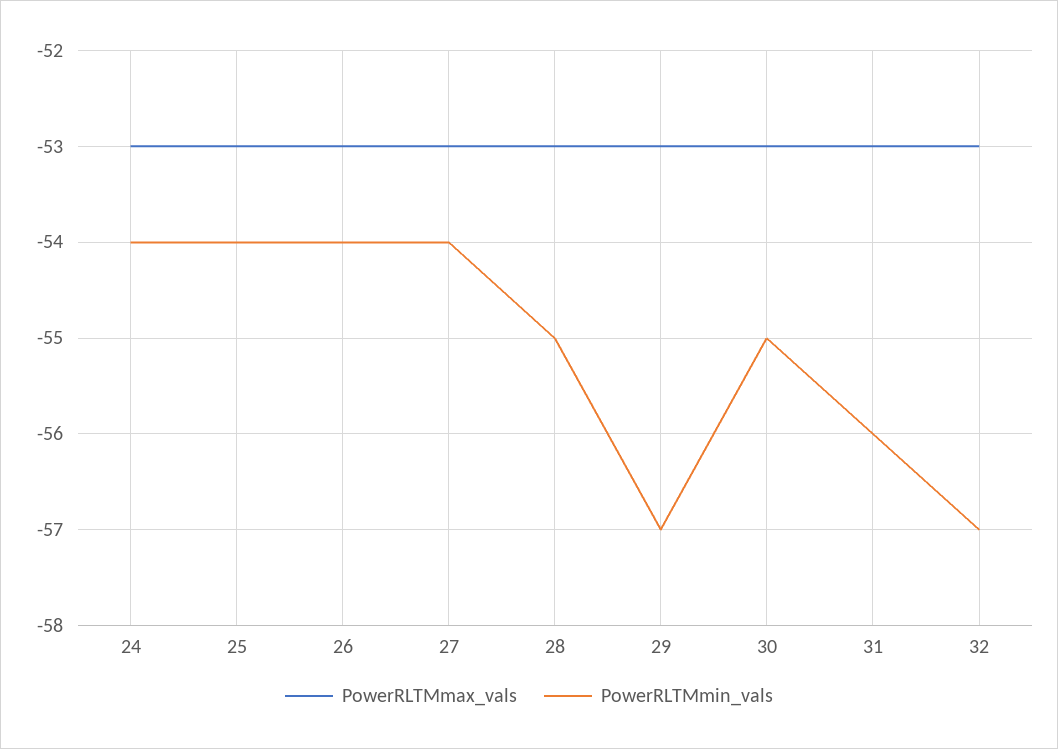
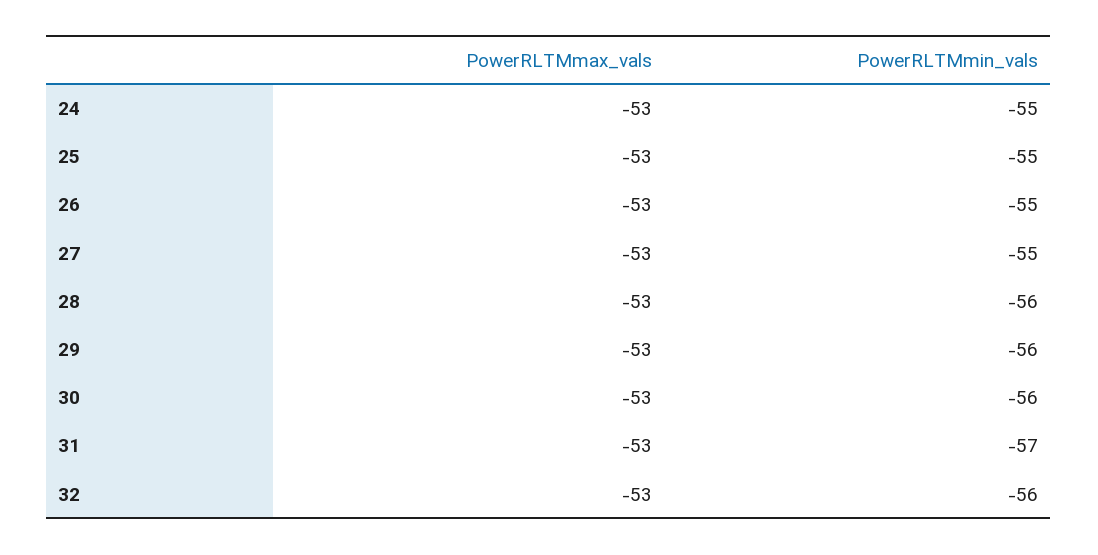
  {
    "PowerRLTMmax_vals": {
      "24": -53,
      "25": -53,
      "26": -53,
      "27": -53,
      "28": -53,
      "29": -53,
      "30": -53,
      "31": -53,
      "32": -53
    },
    "PowerRLTMmin_vals": {
-     "24": -54,
+     "24": -55,
-     "25": -54,
+     "25": -55,
-     "26": -54,
+     "26": -55,
-     "27": -54,
+     "27": -55,
-     "28": -55,
+     "28": -56,
-     "29": -57,
+     "29": -56,
-     "30": -55,
+     "30": -56,
-     "31": -56,
+     "31": -57,
-     "32": -57
+     "32": -56
    }
  }

